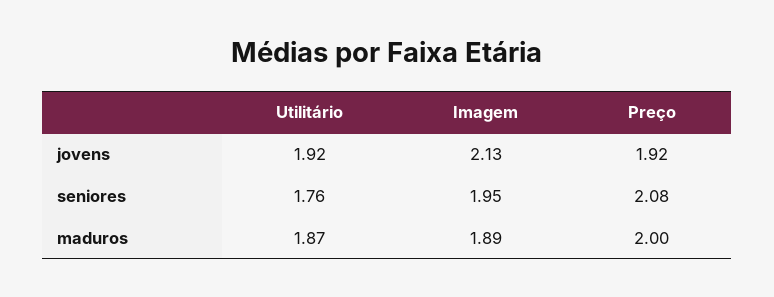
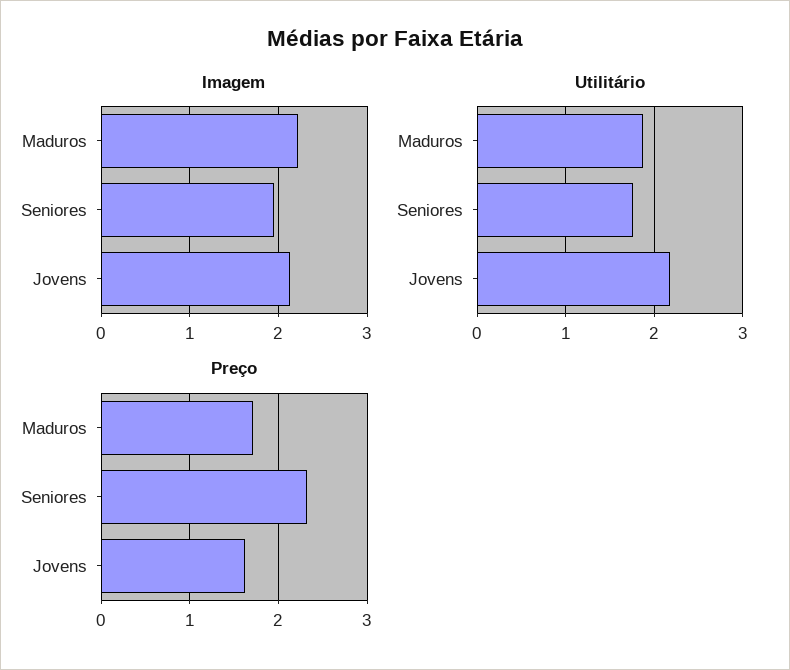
  {
    "Utilitário": {
-     "jovens": 1.92,
+     "jovens": 2.2,
      "seniores": 1.76,
      "maduros": 1.87
    },
    "Imagem": {
      "jovens": 2.13,
      "seniores": 1.95,
-     "maduros": 1.89
+     "maduros": 2.2
    },
    "Preço": {
-     "jovens": 1.92,
+     "jovens": 1.6,
-     "seniores": 2.08,
+     "seniores": 2.3,
-     "maduros": 2
+     "maduros": 1.7
    }
  }

